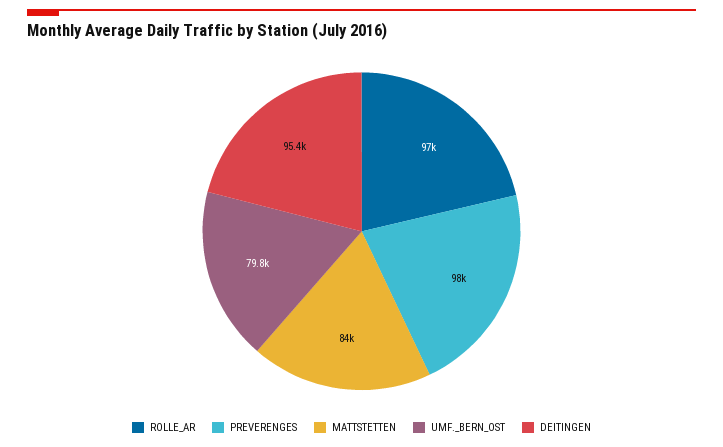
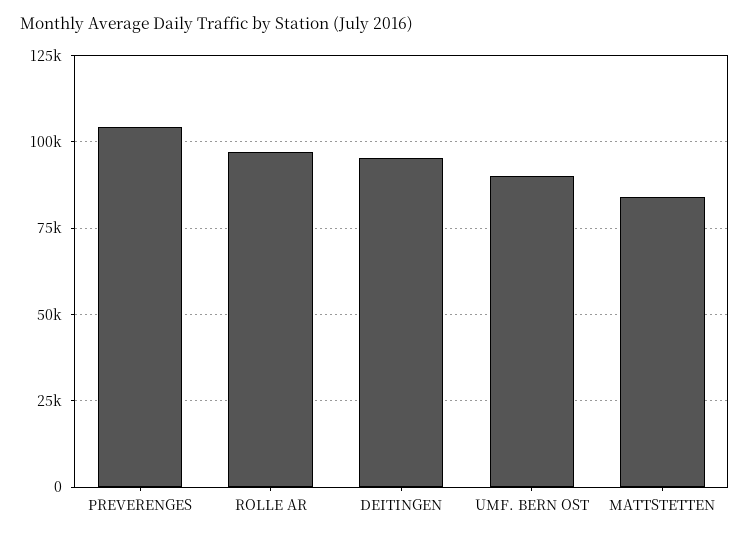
  {
    "ROLLE_AR": 97000,
-   "PREVERENGES": 98000,
+   "PREVERENGES": 105000,
    "MATTSTETTEN": 84000,
-   "UMF._BERN_OST": 79800,
+   "UMF._BERN_OST": 90000,
    "DEITINGEN": 95400
  }

